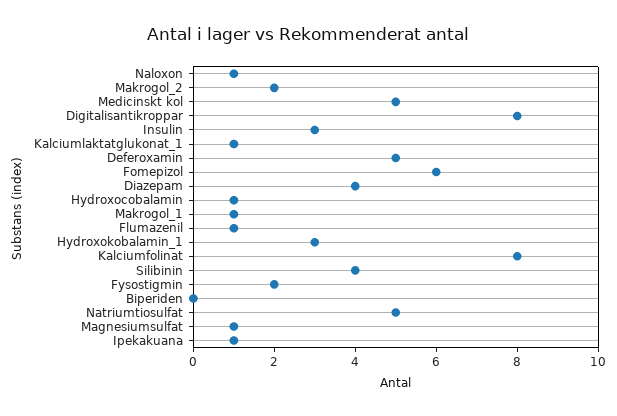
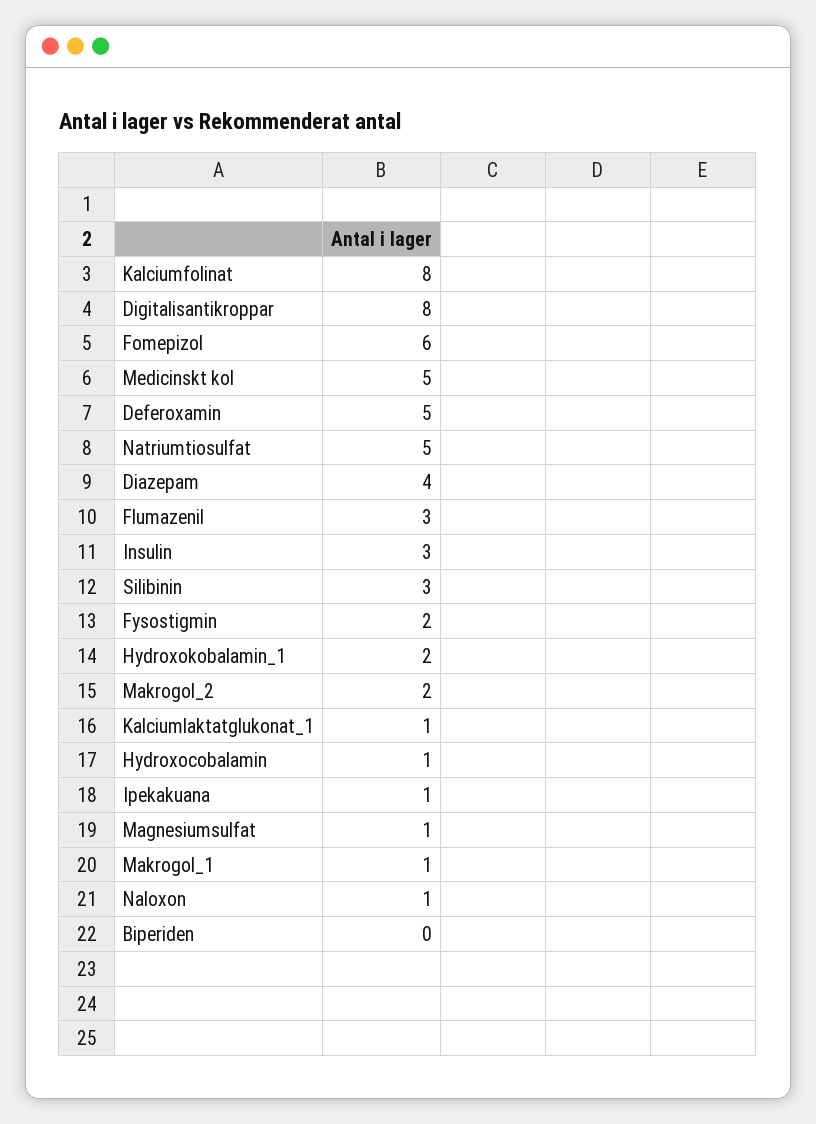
  {
    "Naloxon": 1,
    "Makrogol_2": 2,
    "Medicinskt kol": 5,
    "Digitalisantikroppar": 8,
    "Insulin": 3,
    "Kalciumlaktatglukonat_1": 1,
    "Deferoxamin": 5,
    "Fomepizol": 6,
    "Diazepam": 4,
    "Hydroxocobalamin": 1,
    "Makrogol_1": 1,
-   "Flumazenil": 1,
+   "Flumazenil": 3,
-   "Hydroxokobalamin_1": 3,
+   "Hydroxokobalamin_1": 2,
    "Kalciumfolinat": 8,
-   "Silibinin": 4,
+   "Silibinin": 3,
    "Fysostigmin": 2,
    "Biperiden": 0,
    "Natriumtiosulfat": 5,
    "Magnesiumsulfat": 1,
    "Ipekakuana": 1
  }

